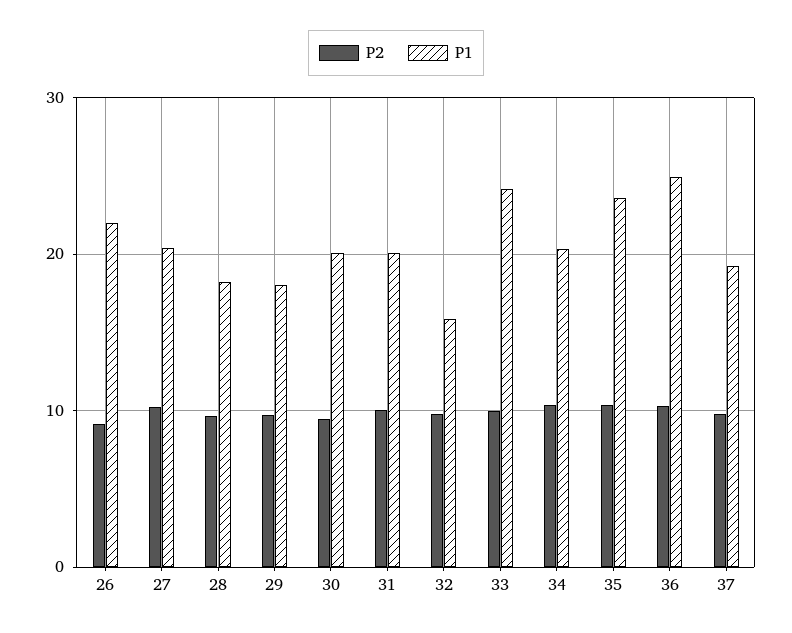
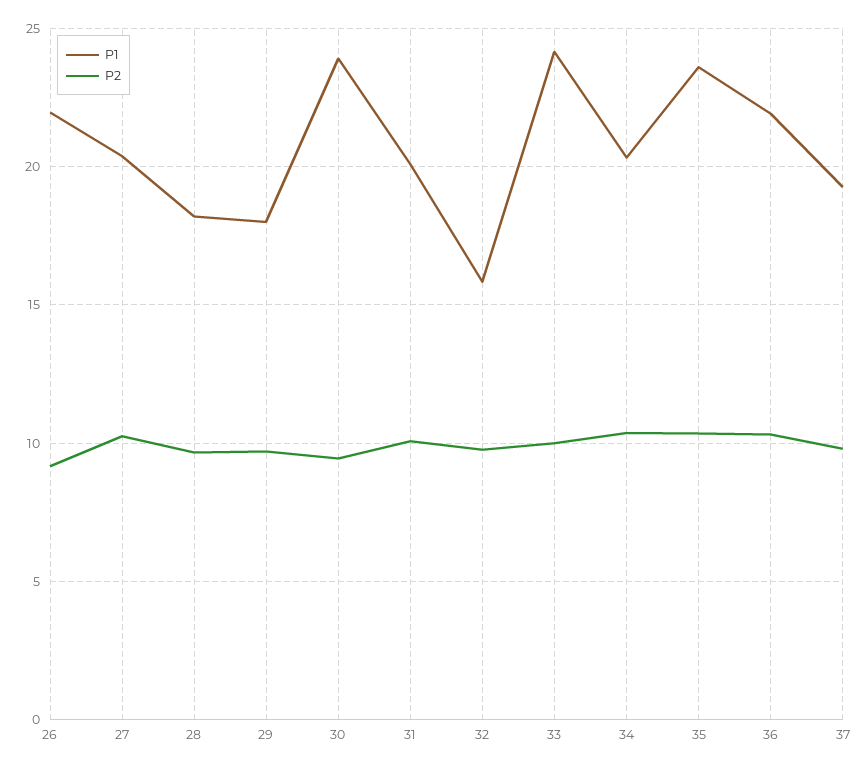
  {
    "P2": {
      "26": 9,
      "27": 10.5,
      "28": 9.5,
      "29": 9.5,
      "30": 9.5,
      "31": 10,
      "32": 10,
      "33": 10,
      "34": 10.5,
      "35": 10.5,
      "36": 10.5,
      "37": 10
    },
    "P1": {
      "26": 22,
      "27": 20.5,
      "28": 18,
      "29": 18,
-     "30": 20,
+     "30": 24,
      "31": 20,
      "32": 16,
      "33": 24,
      "34": 20.5,
      "35": 23.5,
-     "36": 25,
+     "36": 22,
      "37": 19.5
    }
  }

